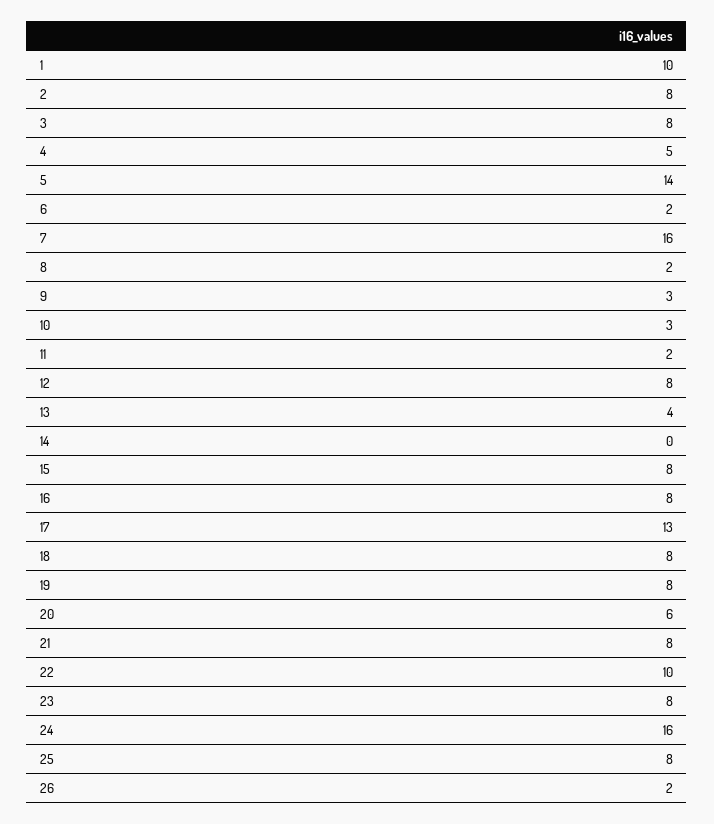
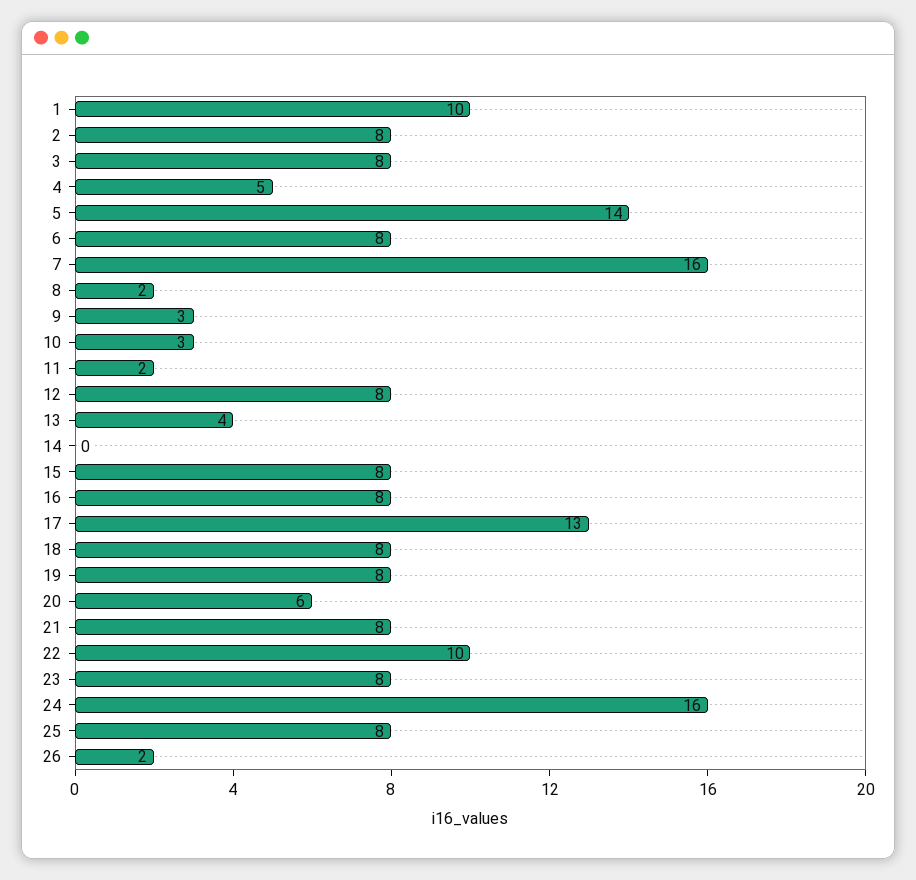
  {
    "1": 10,
    "2": 8,
    "3": 8,
    "4": 5,
    "5": 14,
-   "6": 2,
+   "6": 8,
    "7": 16,
    "8": 2,
    "9": 3,
    "10": 3,
    "11": 2,
    "12": 8,
    "13": 4,
    "14": 0,
    "15": 8,
    "16": 8,
    "17": 13,
    "18": 8,
    "19": 8,
    "20": 6,
    "21": 8,
    "22": 10,
    "23": 8,
    "24": 16,
    "25": 8,
    "26": 2
  }

